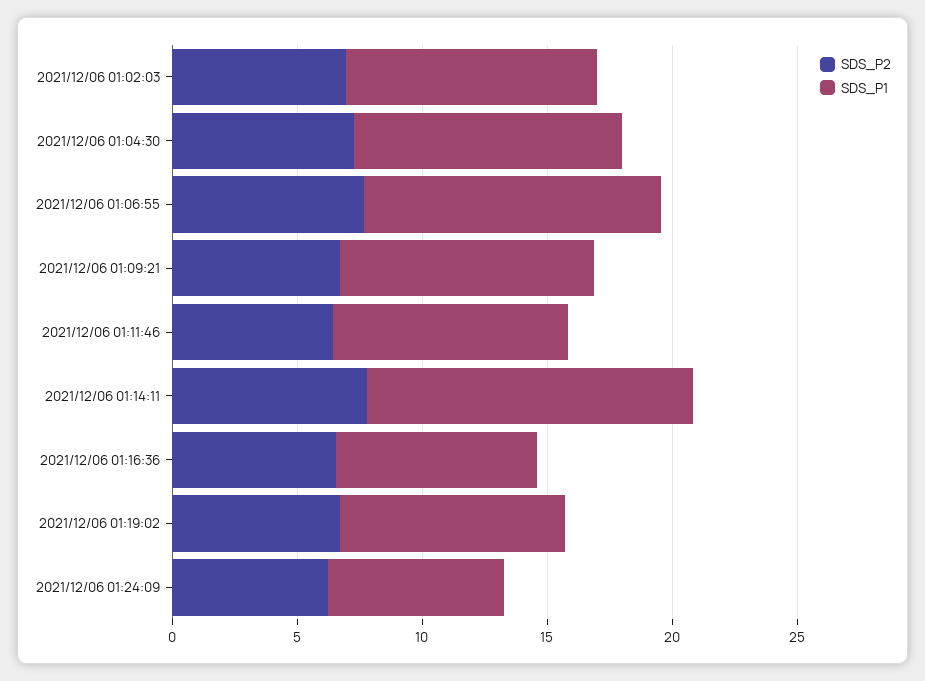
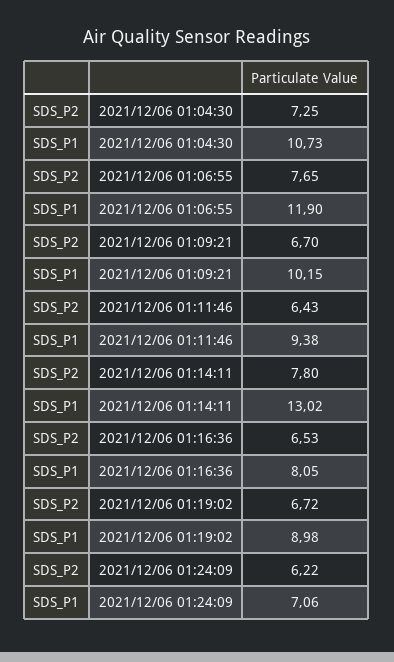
  {
    "SDS_P2": {
-     "2021/12/06 01:02:03": 7,
      "2021/12/06 01:04:30": 7.25,
      "2021/12/06 01:06:55": 7.65,
      "2021/12/06 01:09:21": 6.7,
      "2021/12/06 01:11:46": 6.43,
      "2021/12/06 01:14:11": 7.8,
      "2021/12/06 01:16:36": 6.53,
      "2021/12/06 01:19:02": 6.72,
      "2021/12/06 01:24:09": 6.22
    },
    "SDS_P1": {
-     "2021/12/06 01:02:03": 10,
      "2021/12/06 01:04:30": 10.73,
      "2021/12/06 01:06:55": 11.9,
      "2021/12/06 01:09:21": 10.15,
      "2021/12/06 01:11:46": 9.38,
      "2021/12/06 01:14:11": 13.02,
      "2021/12/06 01:16:36": 8.05,
      "2021/12/06 01:19:02": 8.98,
      "2021/12/06 01:24:09": 7.06
    }
  }

